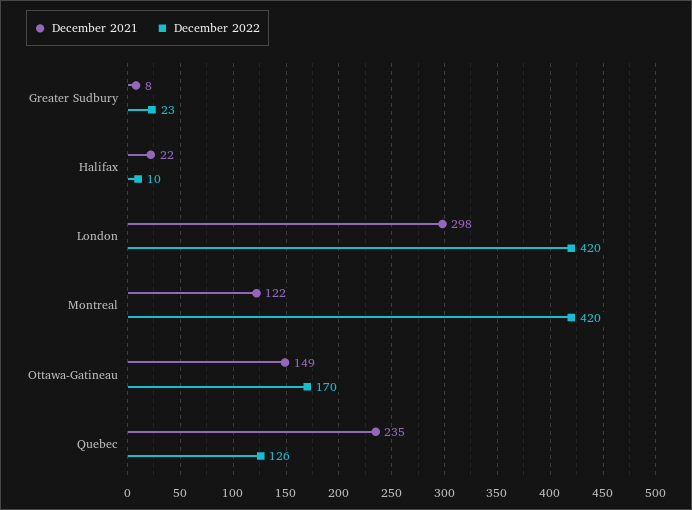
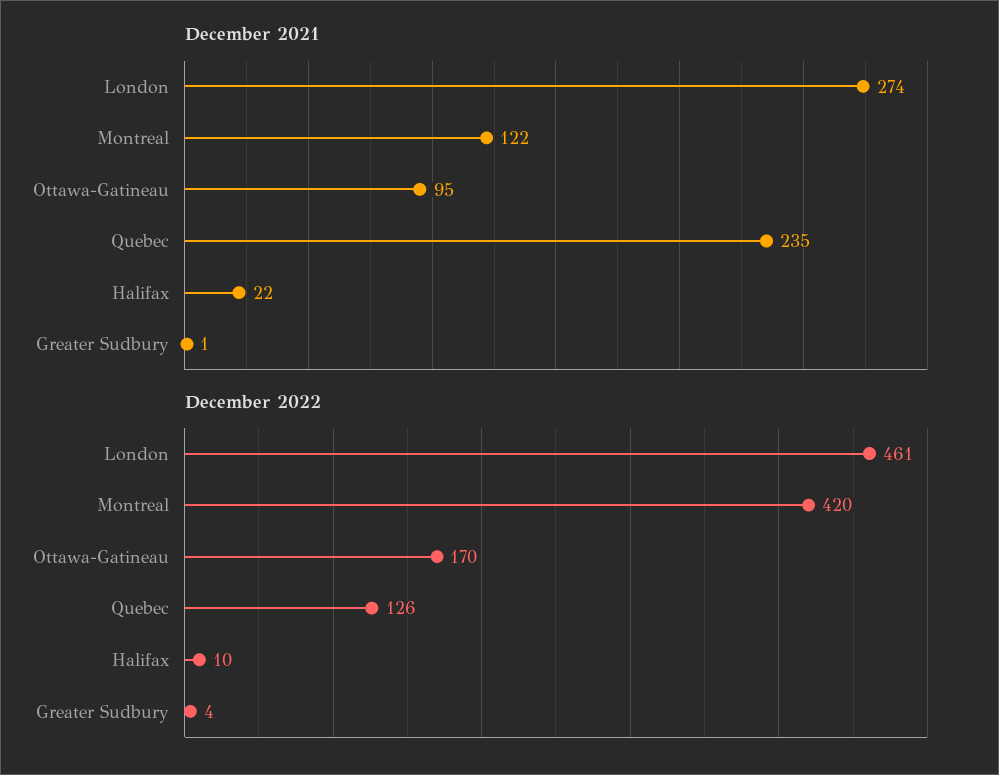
  {
    "December 2021": {
-     "Greater Sudbury": 8,
+     "Greater Sudbury": 1,
      "Halifax": 22,
-     "London": 298,
+     "London": 274,
      "Montreal": 122,
-     "Ottawa-Gatineau": 149,
+     "Ottawa-Gatineau": 95,
      "Quebec": 235
    },
    "December 2022": {
-     "Greater Sudbury": 23,
+     "Greater Sudbury": 4,
      "Halifax": 10,
-     "London": 420,
+     "London": 461,
      "Montreal": 420,
      "Ottawa-Gatineau": 170,
      "Quebec": 126
    }
  }

